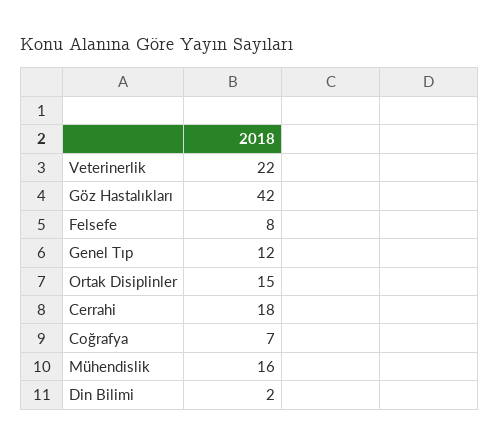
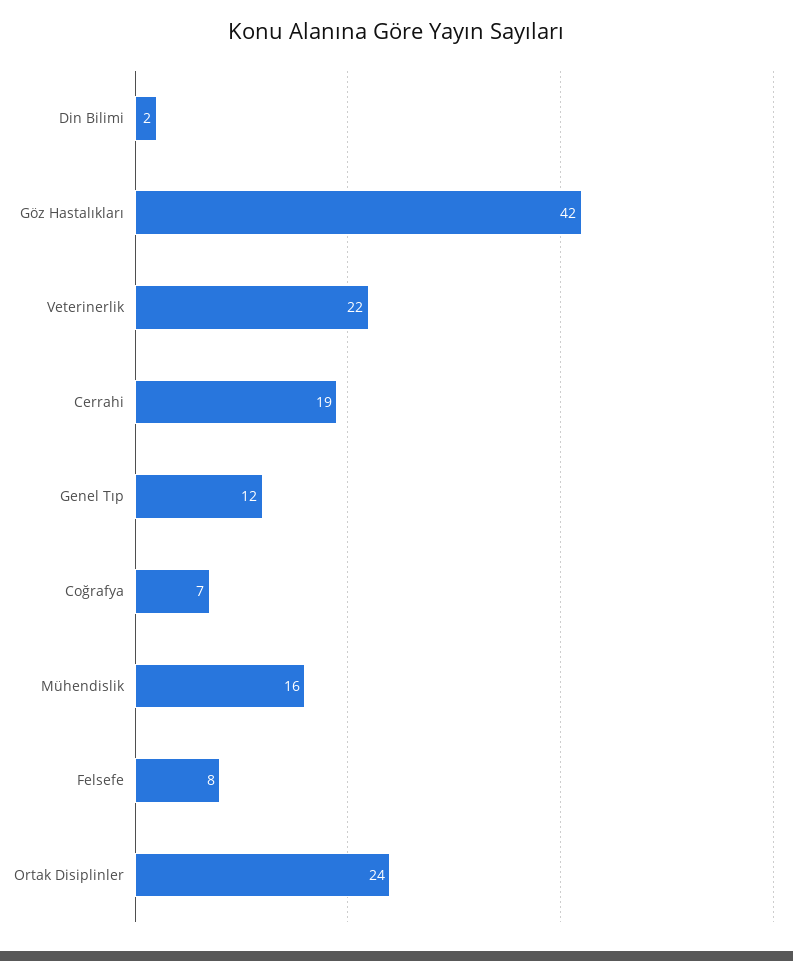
  {
    "Veterinerlik": 22,
    "Göz Hastalıkları": 42,
    "Felsefe": 8,
    "Genel Tıp": 12,
-   "Ortak Disiplinler": 15,
+   "Ortak Disiplinler": 24,
-   "Cerrahi": 18,
+   "Cerrahi": 19,
    "Coğrafya": 7,
    "Mühendislik": 16,
    "Din Bilimi": 2
  }

